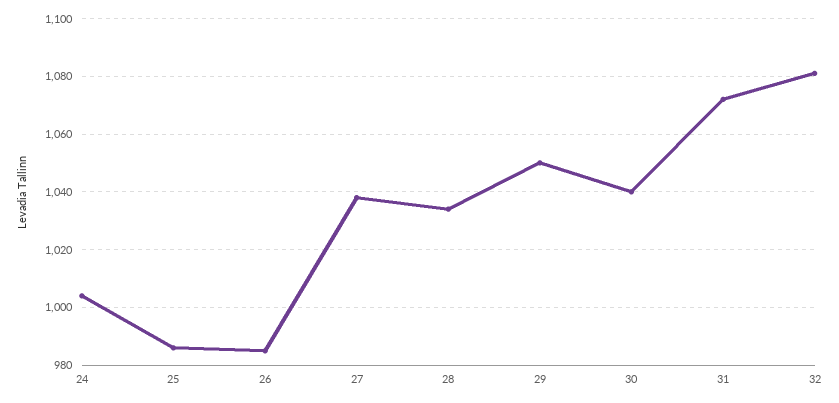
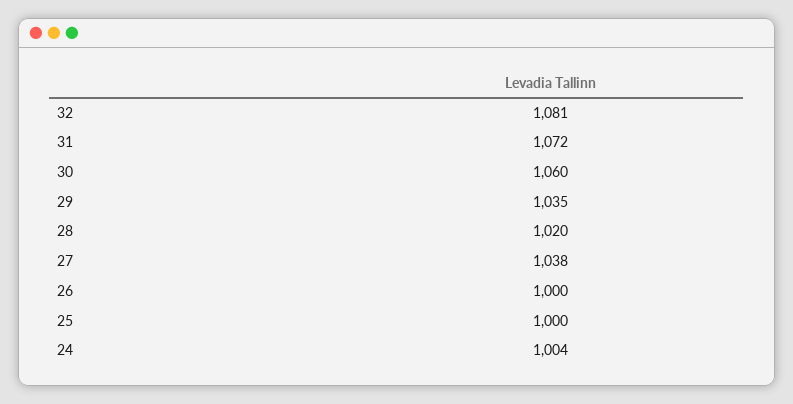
  {
    "24": 1004,
-   "25": 985,
+   "25": 1000,
-   "26": 985,
+   "26": 1000,
    "27": 1038,
-   "28": 1035,
+   "28": 1020,
-   "29": 1050,
+   "29": 1035,
-   "30": 1040,
+   "30": 1060,
    "31": 1072,
    "32": 1081
  }

